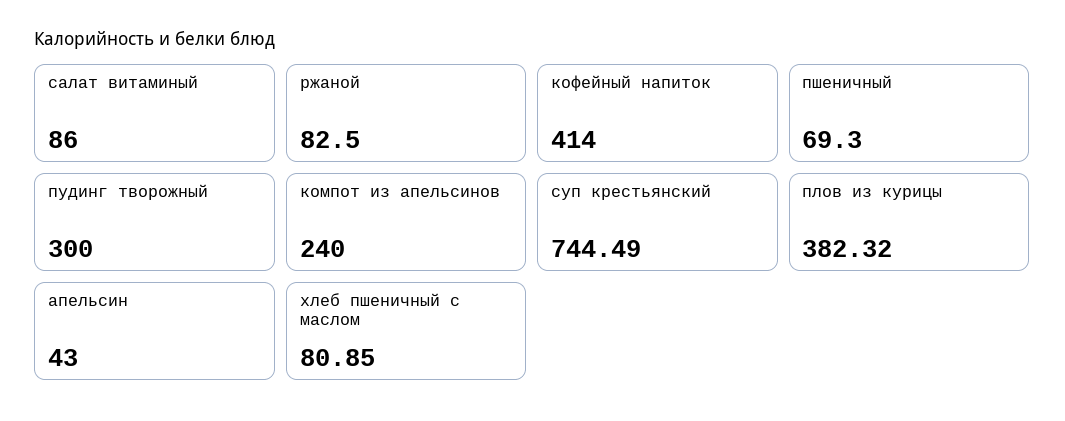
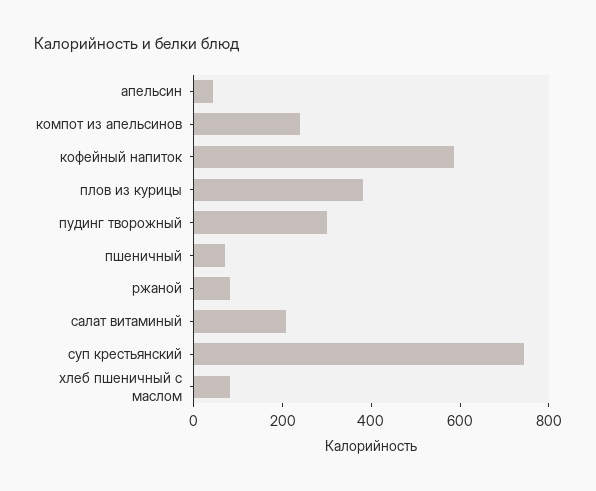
  {
-   "салат витаминый": 86,
+   "салат витаминый": 200,
    "ржаной": 82.5,
-   "кофейный напиток": 414,
+   "кофейный напиток": 600,
    "пшеничный": 69.3,
    "пудинг творожный": 300,
    "компот из апельсинов": 240,
    "суп крестьянский": 744.49,
    "плов из курицы": 382.32,
    "апельсин": 43,
    "хлеб пшеничный с маслом": 80.85
  }

